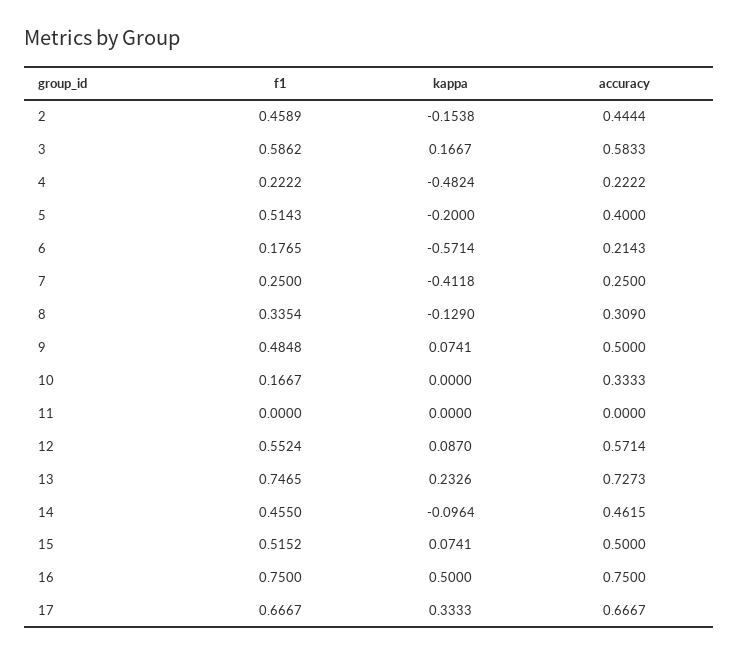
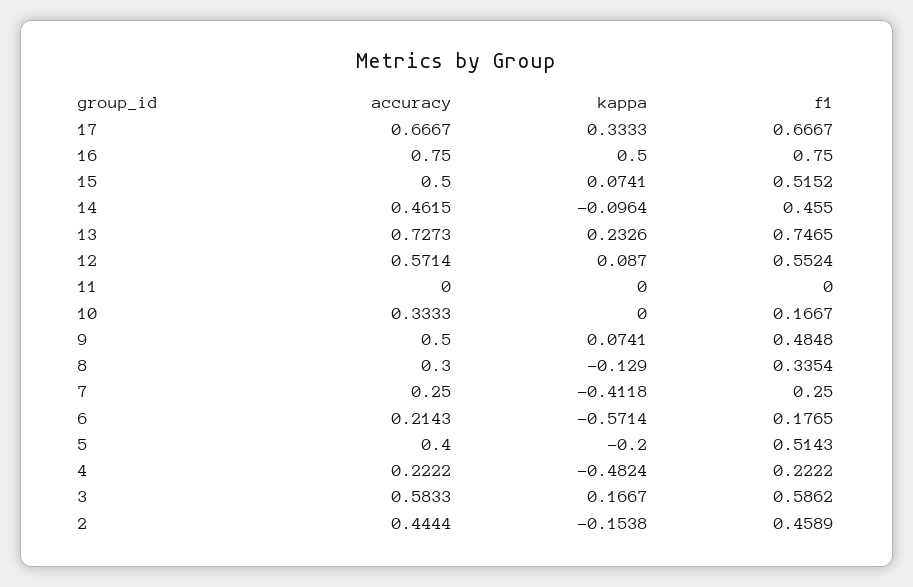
  {
    "f1": {
      "2": 0.4589,
      "3": 0.5862,
      "4": 0.2222,
      "5": 0.5143,
      "6": 0.1765,
      "7": 0.25,
      "8": 0.3354,
      "9": 0.4848,
      "10": 0.1667,
      "11": 0,
      "12": 0.5524,
      "13": 0.7465,
      "14": 0.455,
      "15": 0.5152,
      "16": 0.75,
      "17": 0.6667
    },
    "kappa": {
      "2": -0.1538,
      "3": 0.1667,
      "4": -0.4824,
      "5": -0.2,
      "6": -0.5714,
      "7": -0.4118,
      "8": -0.129,
      "9": 0.0741,
      "10": 0,
      "11": 0,
      "12": 0.087,
      "13": 0.2326,
      "14": -0.0964,
      "15": 0.0741,
      "16": 0.5,
      "17": 0.3333
    },
    "accuracy": {
      "2": 0.4444,
      "3": 0.5833,
      "4": 0.2222,
      "5": 0.4,
      "6": 0.2143,
      "7": 0.25,
-     "8": 0.309,
+     "8": 0.3,
      "9": 0.5,
      "10": 0.3333,
      "11": 0,
      "12": 0.5714,
      "13": 0.7273,
      "14": 0.4615,
      "15": 0.5,
      "16": 0.75,
      "17": 0.6667
    }
  }

